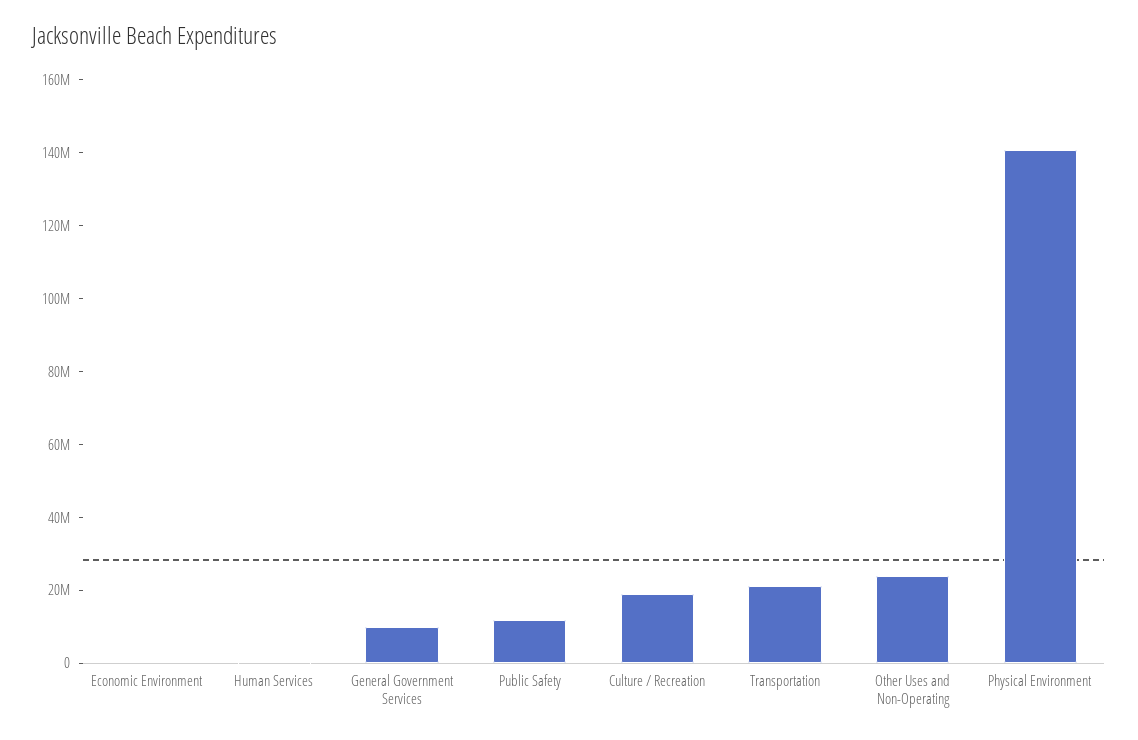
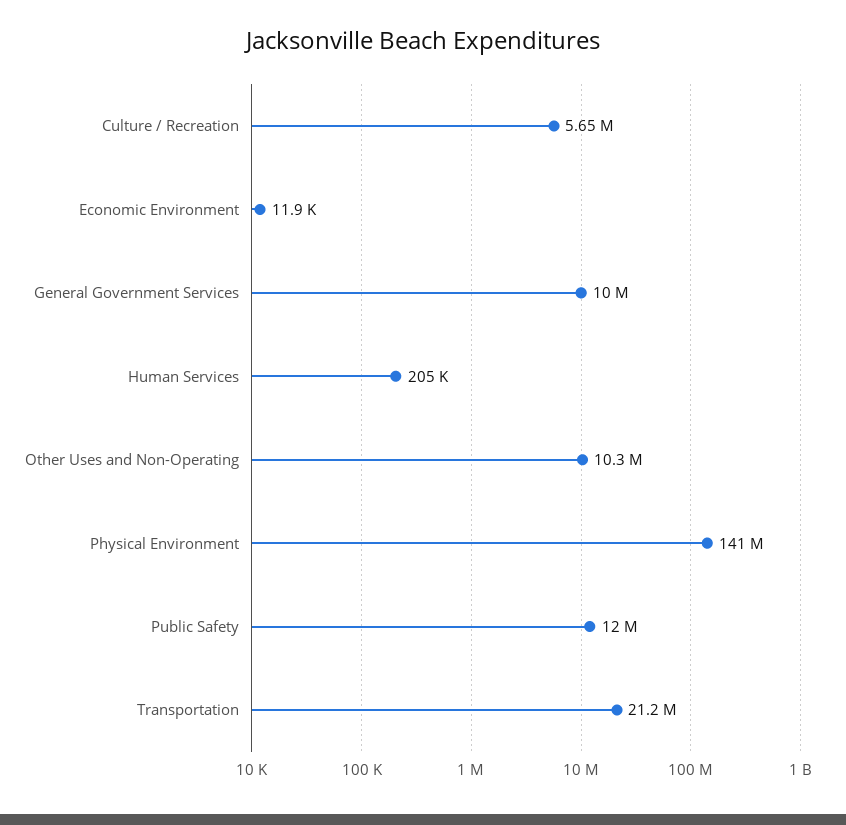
  {
    "Economic Environment": 11900,
    "Human Services": 205000,
    "General Government Services": 10000000,
    "Public Safety": 12000000,
-   "Culture / Recreation": 20000000,
+   "Culture / Recreation": 5650000,
    "Transportation": 21200000,
-   "Other Uses and Non-Operating": 25000000,
+   "Other Uses and Non-Operating": 10300000,
    "Physical Environment": 141000000
  }

